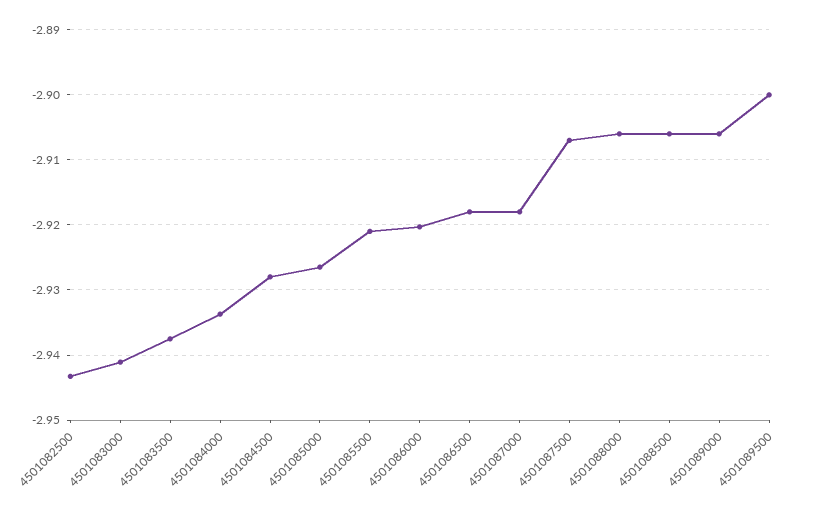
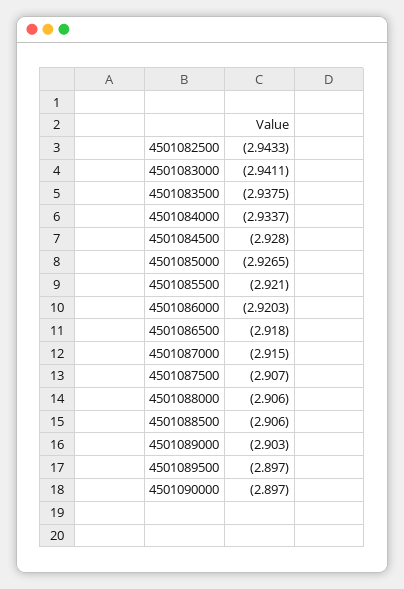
  {
    "4501082500": -2.9433,
    "4501083000": -2.9411,
    "4501083500": -2.9375,
    "4501084000": -2.9337,
    "4501084500": -2.928,
    "4501085000": -2.9265,
    "4501085500": -2.921,
    "4501086000": -2.9203,
    "4501086500": -2.918,
-   "4501087000": -2.918,
+   "4501087000": -2.915,
    "4501087500": -2.907,
    "4501088000": -2.906,
    "4501088500": -2.906,
-   "4501089000": -2.906,
+   "4501089000": -2.903,
-   "4501089500": -2.9
+   "4501089500": -2.897,
+   "4501090000": -2.897
  }

